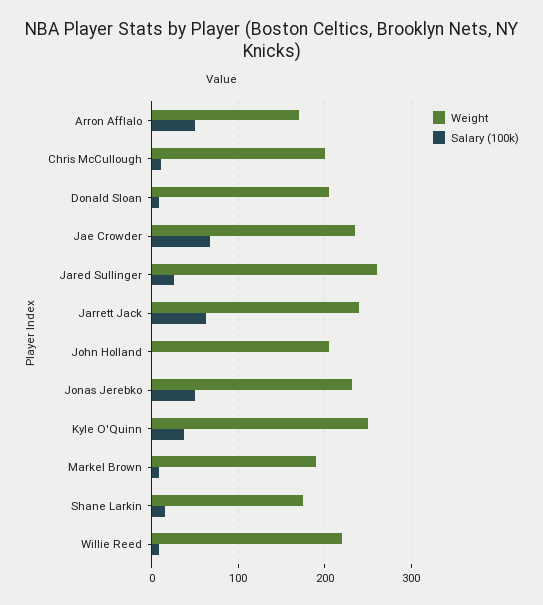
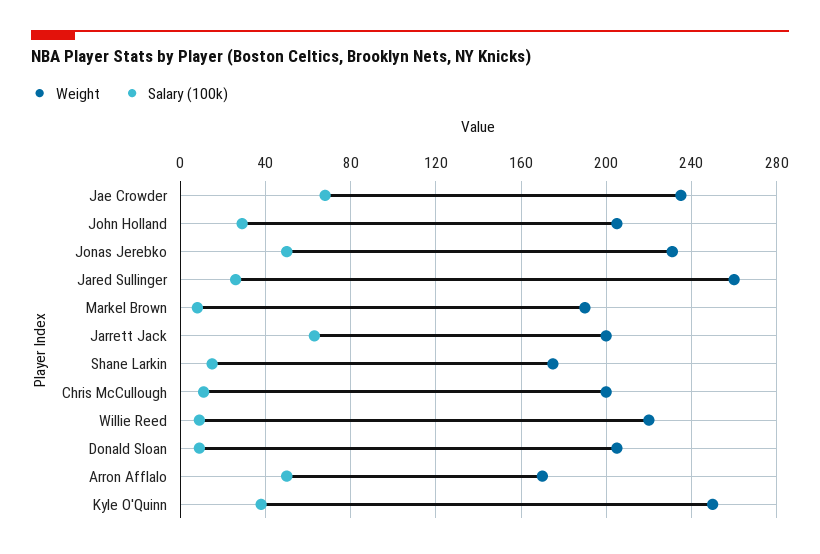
  {
    "Weight": {
      "Arron Afflalo": 170,
      "Chris McCullough": 200,
      "Donald Sloan": 205,
      "Jae Crowder": 235,
      "Jared Sullinger": 260,
-     "Jarrett Jack": 240,
+     "Jarrett Jack": 200,
      "John Holland": 205,
      "Jonas Jerebko": 230,
      "Kyle O'Quinn": 250,
      "Markel Brown": 190,
      "Shane Larkin": 175,
      "Willie Reed": 220
    },
    "Salary (100k)": {
      "Arron Afflalo": 50,
      "Chris McCullough": 10,
      "Donald Sloan": 10,
      "Jae Crowder": 70,
      "Jared Sullinger": 25,
      "Jarrett Jack": 65,
-     "John Holland": 0,
+     "John Holland": 30,
      "Jonas Jerebko": 50,
      "Kyle O'Quinn": 40,
      "Markel Brown": 10,
      "Shane Larkin": 15,
      "Willie Reed": 10
    }
  }

